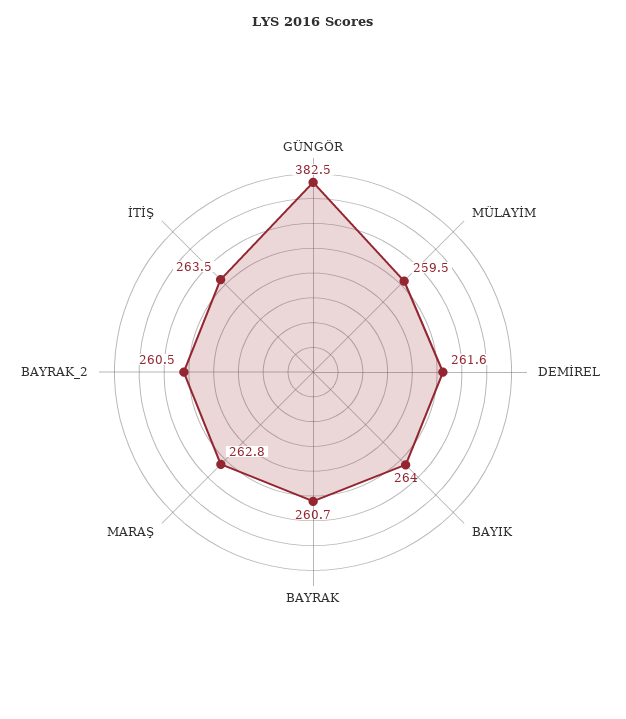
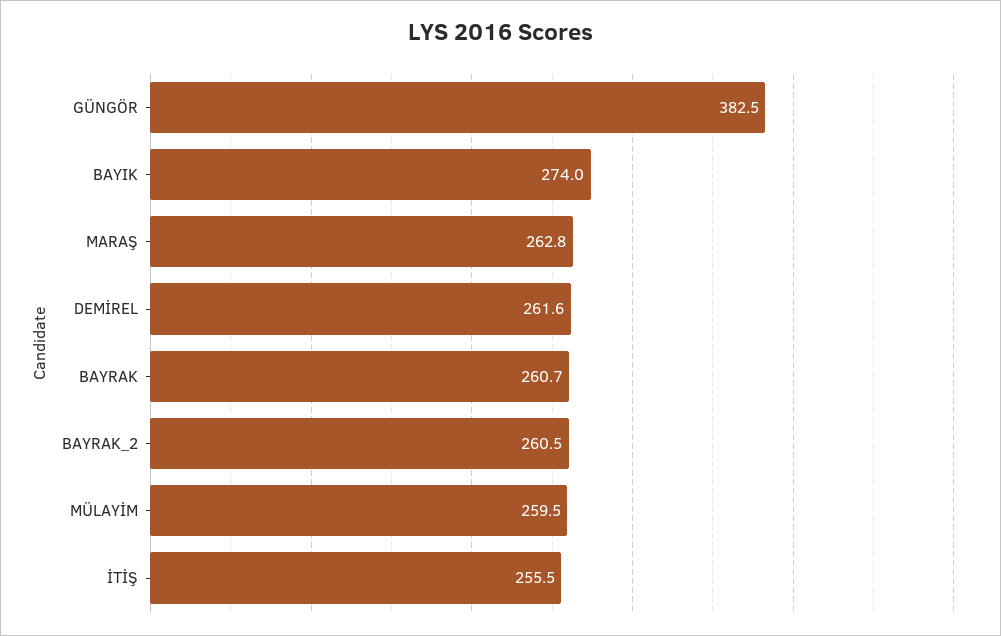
  {
    "GÜNGÖR": 382.5,
    "MÜLAYİM": 259.5,
    "DEMİREL": 261.6,
-   "BAYIK": 264,
+   "BAYIK": 274,
    "BAYRAK": 260.7,
    "MARAŞ": 262.8,
    "BAYRAK_2": 260.5,
-   "İTİŞ": 263.5
+   "İTİŞ": 255.5
  }

